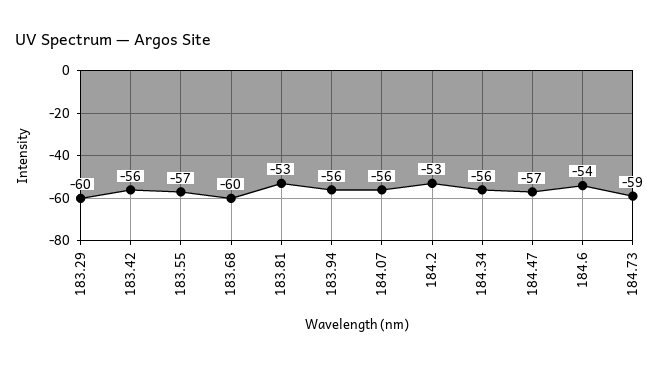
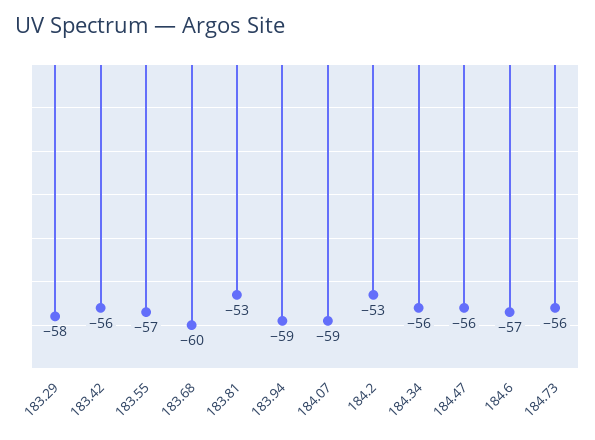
  {
-   "183.29": -60,
+   "183.29": -58,
    "183.42": -56,
    "183.55": -57,
    "183.68": -60,
    "183.81": -53,
-   "183.94": -56,
+   "183.94": -59,
-   "184.07": -56,
+   "184.07": -59,
    "184.2": -53,
    "184.34": -56,
-   "184.47": -57,
+   "184.47": -56,
-   "184.6": -54,
+   "184.6": -57,
-   "184.73": -59
+   "184.73": -56
  }

